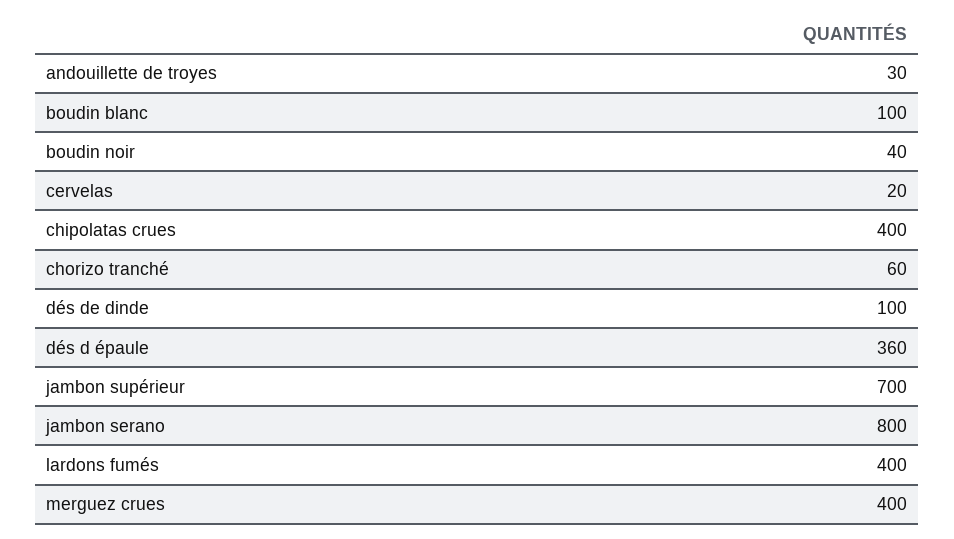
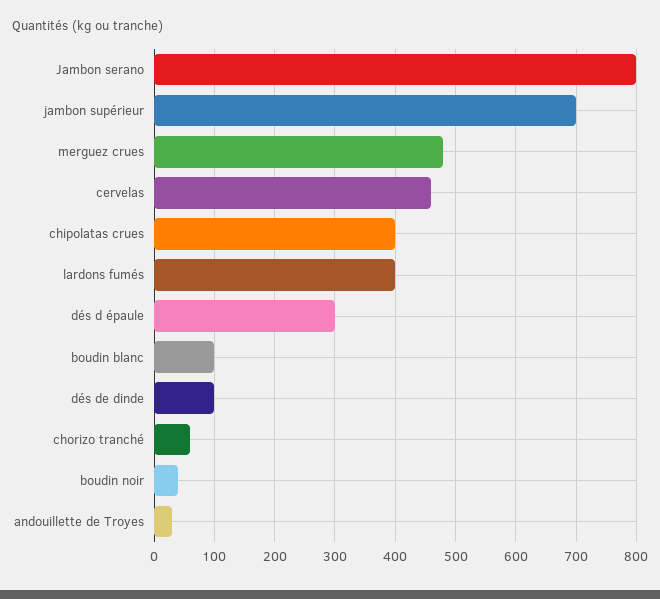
  {
    "andouillette de troyes": 30,
    "boudin blanc": 100,
    "boudin noir": 40,
-   "cervelas": 20,
+   "cervelas": 460,
    "chipolatas crues": 400,
    "chorizo tranché": 60,
    "dés de dinde": 100,
-   "dés d épaule": 360,
+   "dés d épaule": 300,
    "jambon supérieur": 700,
    "jambon serano": 800,
    "lardons fumés": 400,
-   "merguez crues": 400
+   "merguez crues": 480
  }

